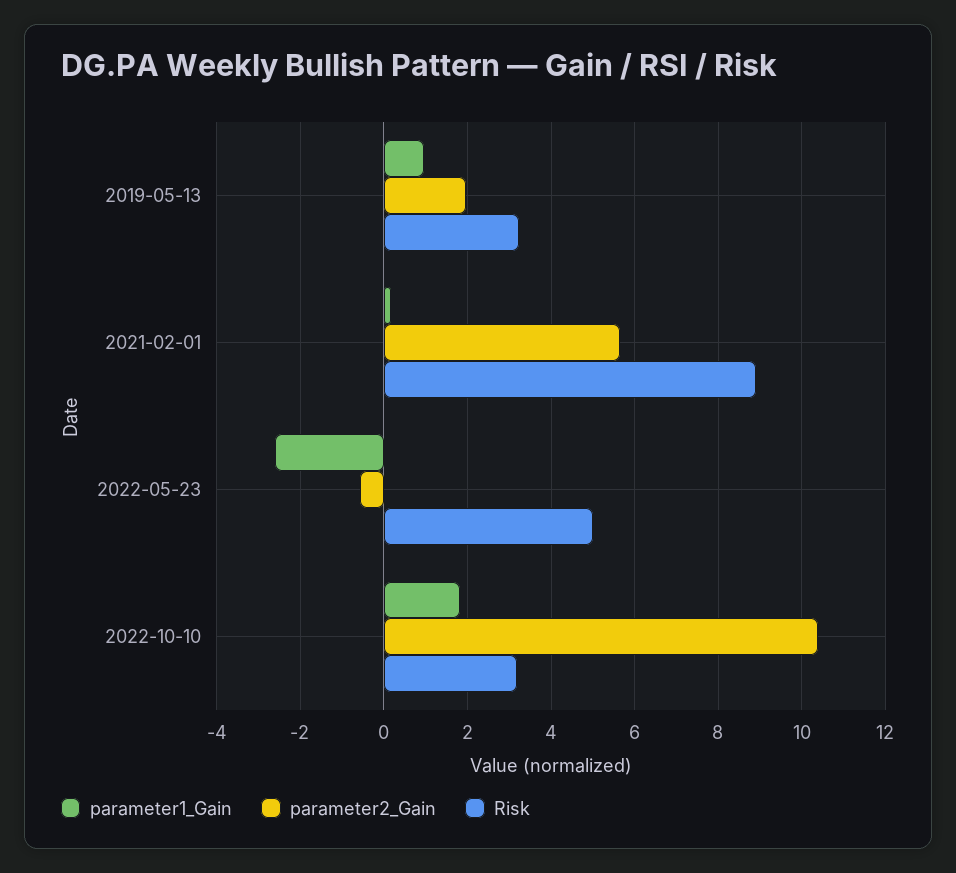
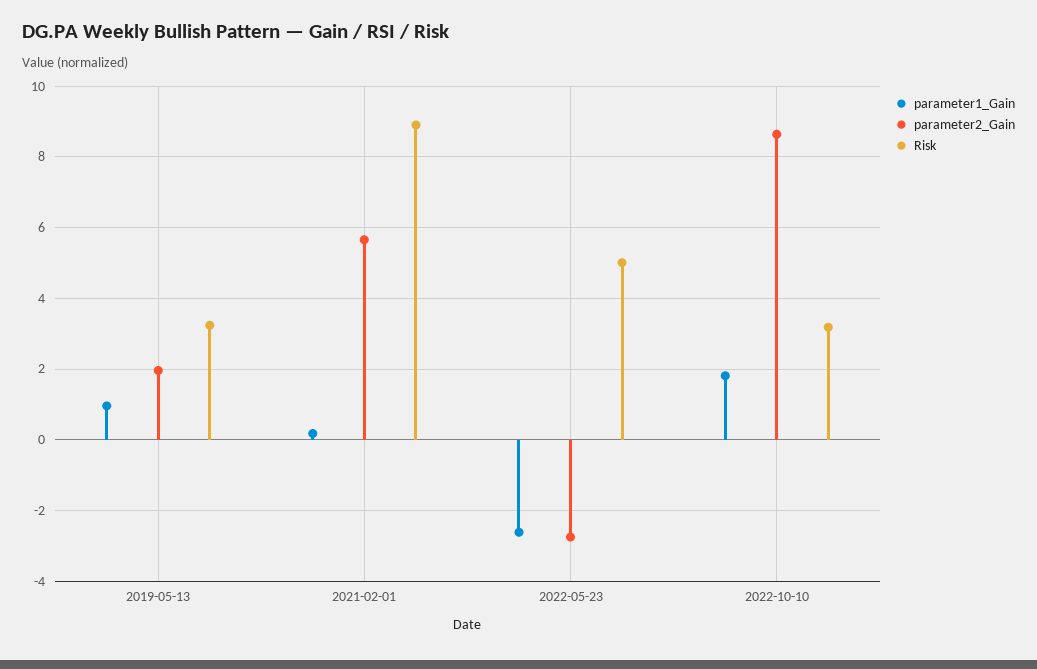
  {
    "parameter1_Gain": {
      "2019-05-13": 1,
      "2021-02-01": 0.2,
      "2022-05-23": -2.6,
      "2022-10-10": 1.8
    },
    "parameter2_Gain": {
      "2019-05-13": 2,
      "2021-02-01": 5.6,
-     "2022-05-23": -0.6,
+     "2022-05-23": -2.8,
-     "2022-10-10": 10.4
+     "2022-10-10": 8.6
    },
    "Risk": {
      "2019-05-13": 3.2,
      "2021-02-01": 9,
      "2022-05-23": 5,
      "2022-10-10": 3.2
    }
  }

